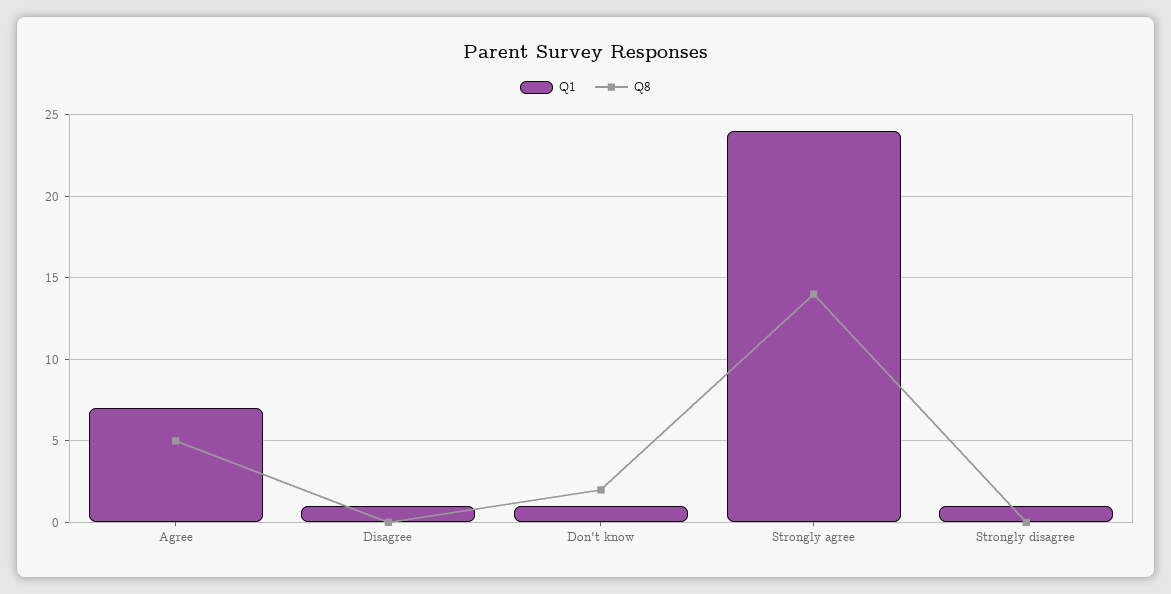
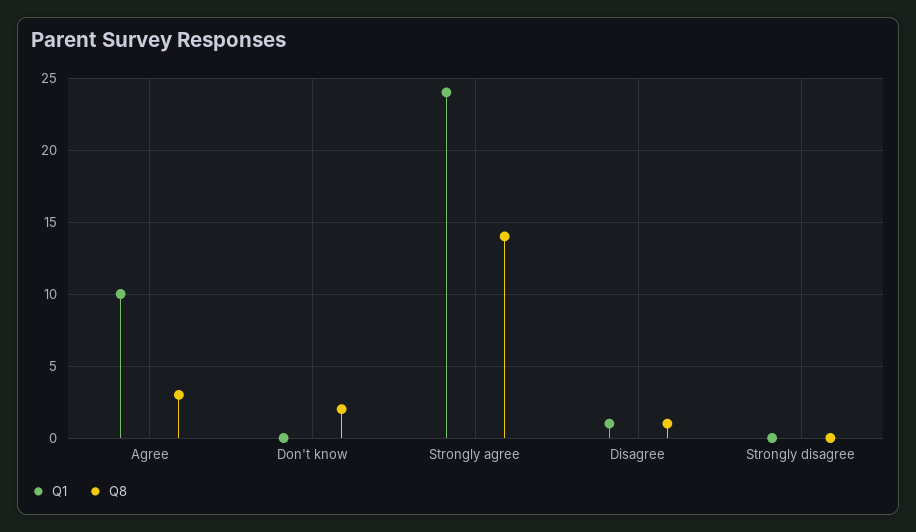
  {
    "Q1": {
-     "Agree": 7,
+     "Agree": 10,
      "Disagree": 1,
-     "Don't know": 1,
+     "Don't know": 0,
      "Strongly agree": 24,
-     "Strongly disagree": 1
+     "Strongly disagree": 0
    },
    "Q8": {
-     "Agree": 5,
+     "Agree": 3,
-     "Disagree": 0,
+     "Disagree": 1,
      "Don't know": 2,
      "Strongly agree": 14,
      "Strongly disagree": 0
    }
  }

